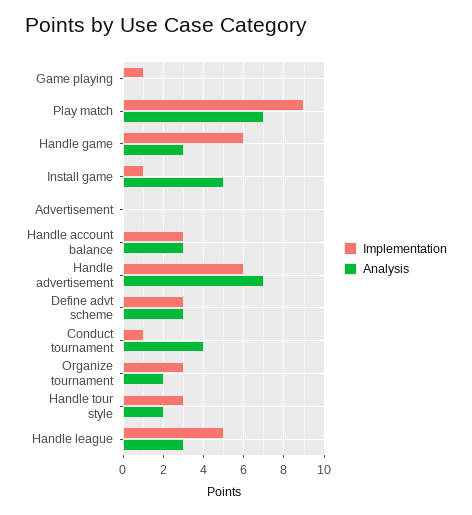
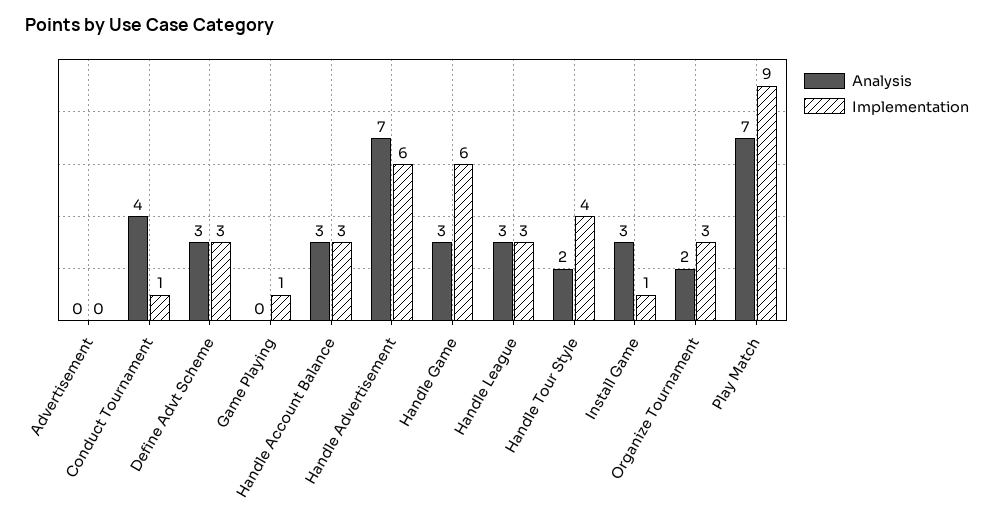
  {
    "Implementation": {
      "Game playing": 1,
      "Play match": 9,
      "Handle game": 6,
      "Install game": 1,
      "Advertisement": 0,
      "Handle account balance": 3,
      "Handle advertisement": 6,
      "Define advt scheme": 3,
      "Conduct tournament": 1,
      "Organize tournament": 3,
-     "Handle tour style": 3,
+     "Handle tour style": 4,
-     "Handle league": 5
+     "Handle league": 3
    },
    "Analysis": {
      "Game playing": 0,
      "Play match": 7,
      "Handle game": 3,
-     "Install game": 5,
+     "Install game": 3,
      "Advertisement": 0,
      "Handle account balance": 3,
      "Handle advertisement": 7,
      "Define advt scheme": 3,
      "Conduct tournament": 4,
      "Organize tournament": 2,
      "Handle tour style": 2,
      "Handle league": 3
    }
  }

